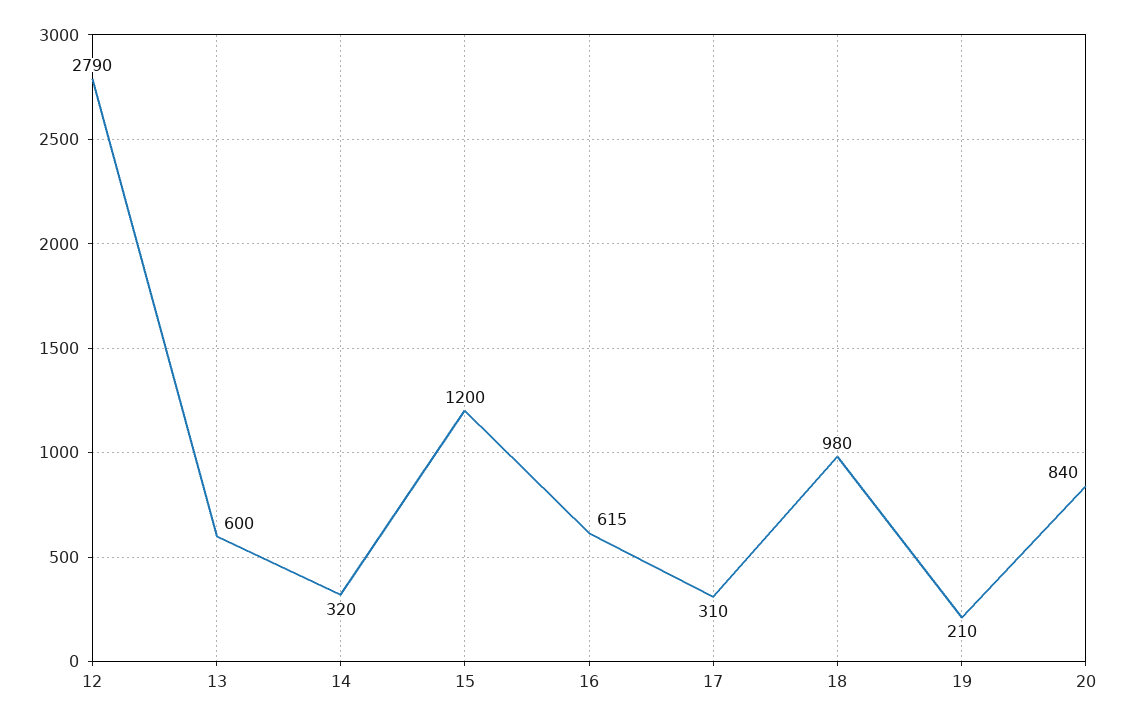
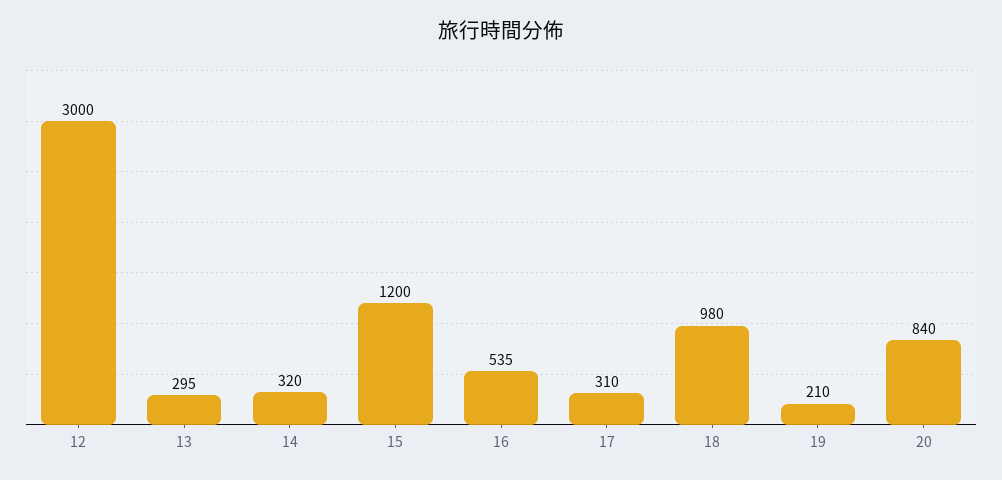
  {
-   "12": 2790,
+   "12": 3000,
-   "13": 600,
+   "13": 295,
    "14": 320,
    "15": 1200,
-   "16": 615,
+   "16": 535,
    "17": 310,
    "18": 980,
    "19": 210,
    "20": 840
  }

